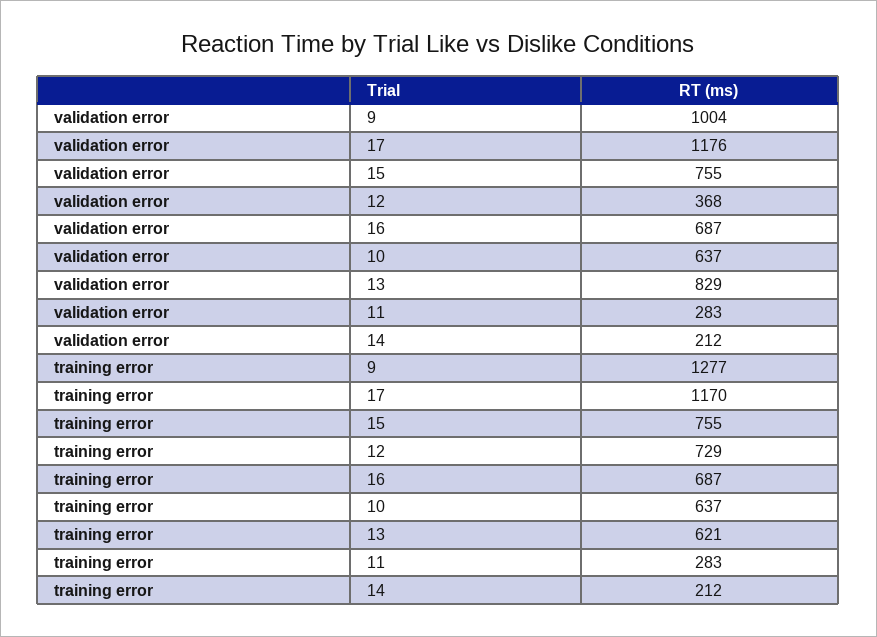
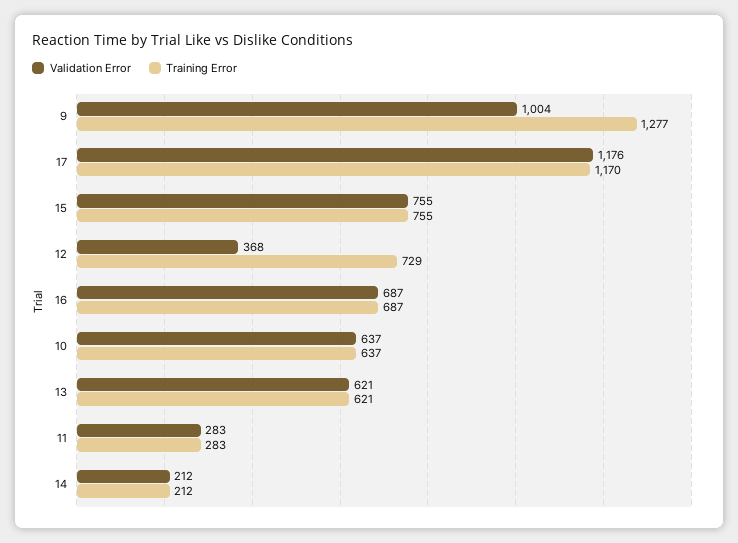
  {
    "validation error": {
      "9": 1004,
      "17": 1176,
      "15": 755,
      "12": 368,
      "16": 687,
      "10": 637,
-     "13": 829,
+     "13": 621,
      "11": 283,
      "14": 212
    },
    "training error": {
      "9": 1277,
      "17": 1170,
      "15": 755,
      "12": 729,
      "16": 687,
      "10": 637,
      "13": 621,
      "11": 283,
      "14": 212
    }
  }

